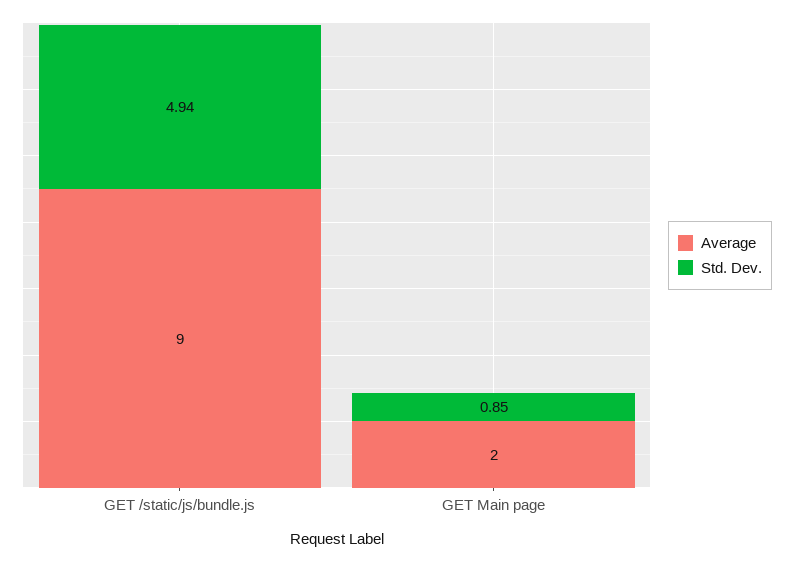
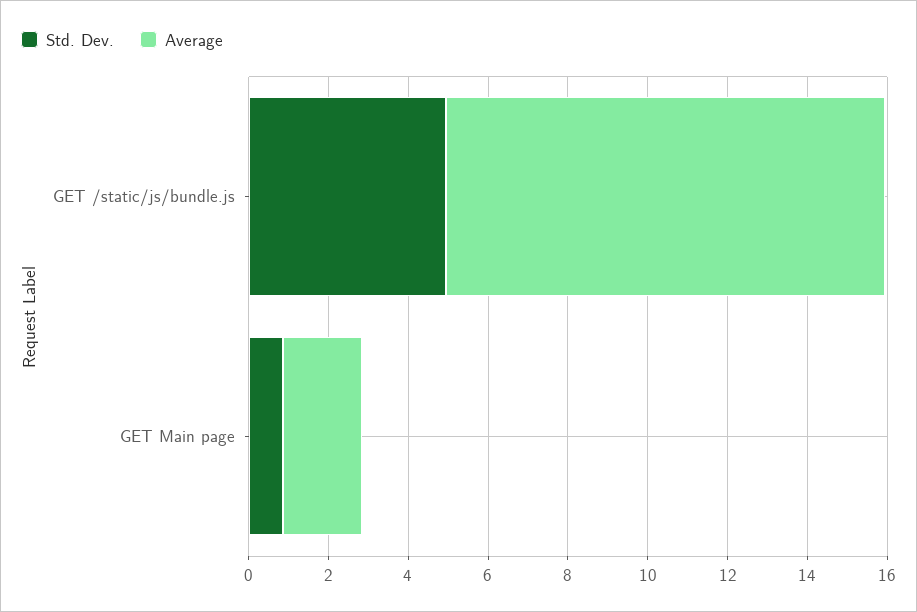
  {
    "Average": {
-     "GET /static/js/bundle.js": 9,
+     "GET /static/js/bundle.js": 11,
      "GET Main page": 2
    },
    "Std. Dev.": {
      "GET /static/js/bundle.js": 4.94,
      "GET Main page": 0.85
    }
  }

